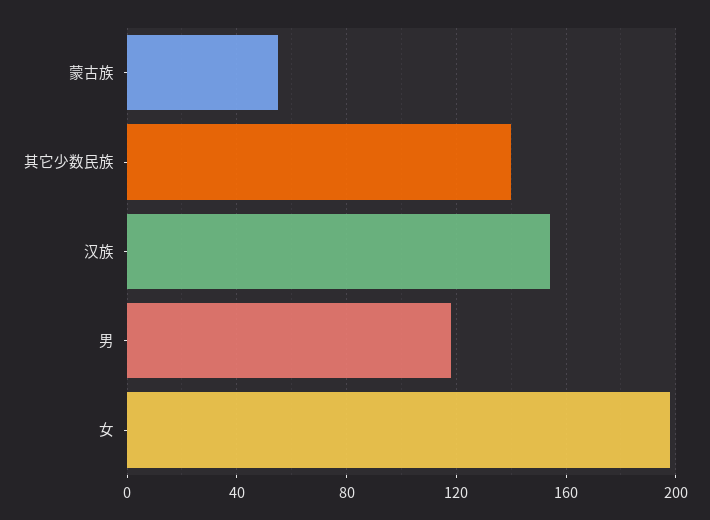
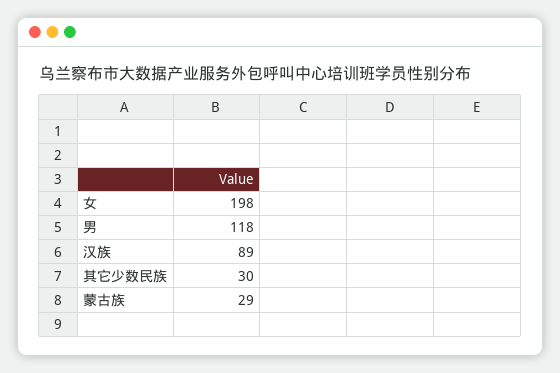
  {
-   "蒙古族": 55,
+   "蒙古族": 29,
-   "其它少数民族": 140,
+   "其它少数民族": 30,
-   "汉族": 155,
+   "汉族": 89,
    "男": 118,
    "女": 198
  }

